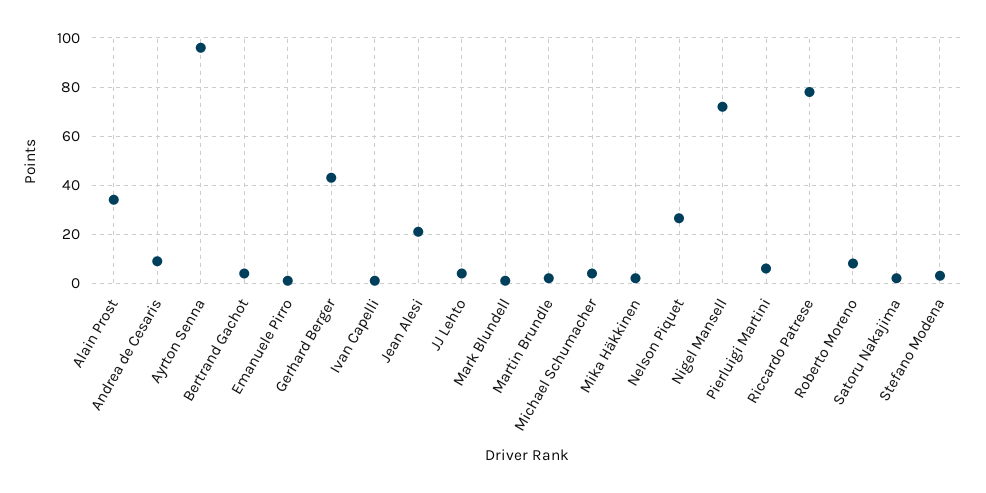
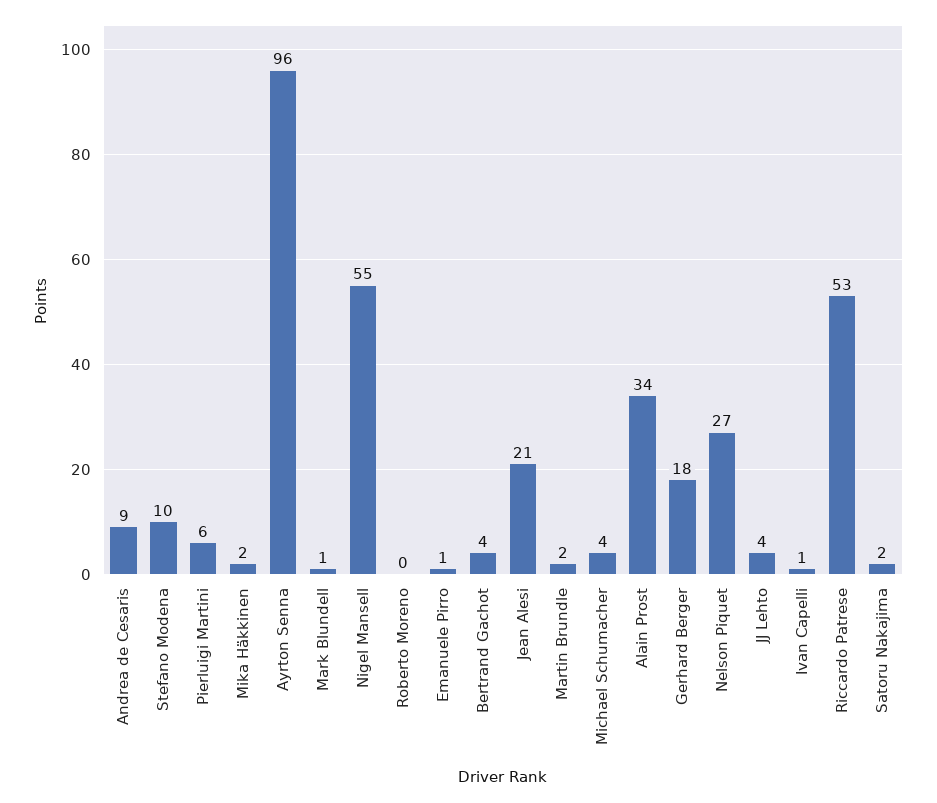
  {
    "Alain Prost": 34,
    "Andrea de Cesaris": 9,
    "Ayrton Senna": 96,
    "Bertrand Gachot": 4,
    "Emanuele Pirro": 1,
-   "Gerhard Berger": 42.5,
+   "Gerhard Berger": 18,
    "Ivan Capelli": 1,
    "Jean Alesi": 21,
    "JJ Lehto": 4,
    "Mark Blundell": 1,
    "Martin Brundle": 2,
    "Michael Schumacher": 4,
    "Mika Häkkinen": 2,
    "Nelson Piquet": 27,
-   "Nigel Mansell": 72.5,
+   "Nigel Mansell": 55,
    "Pierluigi Martini": 6,
-   "Riccardo Patrese": 77.5,
+   "Riccardo Patrese": 53,
-   "Roberto Moreno": 7.5,
+   "Roberto Moreno": 0,
    "Satoru Nakajima": 2,
-   "Stefano Modena": 2.5
+   "Stefano Modena": 10
  }

